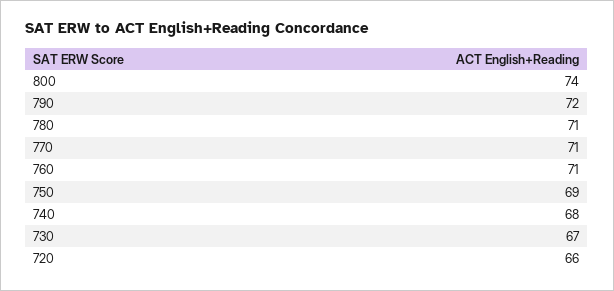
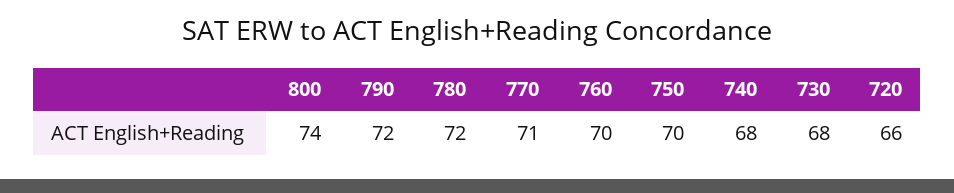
  {
    "800": 74,
    "790": 72,
-   "780": 71,
+   "780": 72,
    "770": 71,
-   "760": 71,
+   "760": 70,
-   "750": 69,
+   "750": 70,
    "740": 68,
-   "730": 67,
+   "730": 68,
    "720": 66
  }

